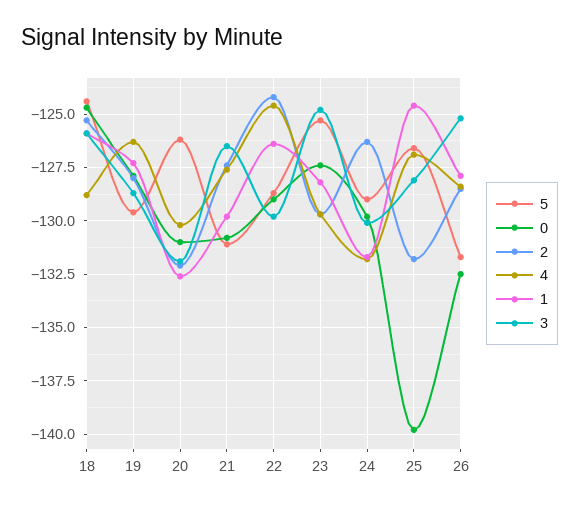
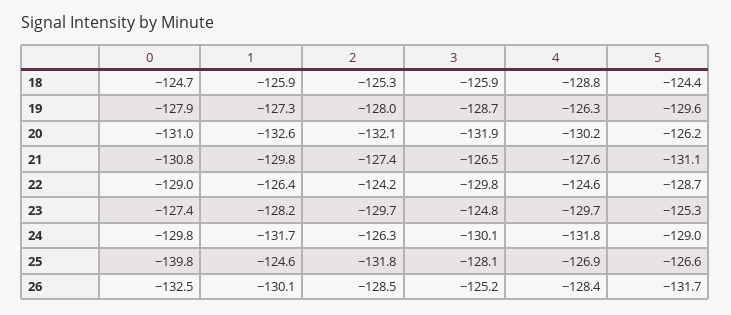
  {
    "5": {
      "18": -124.4,
      "19": -129.6,
      "20": -126.2,
      "21": -131.1,
      "22": -128.7,
      "23": -125.3,
      "24": -129,
      "25": -126.6,
      "26": -131.7
    },
    "0": {
      "18": -124.7,
      "19": -127.9,
      "20": -131,
      "21": -130.8,
      "22": -129,
      "23": -127.4,
      "24": -129.8,
      "25": -139.8,
      "26": -132.5
    },
    "2": {
      "18": -125.3,
      "19": -128,
      "20": -132.1,
      "21": -127.4,
      "22": -124.2,
      "23": -129.7,
      "24": -126.3,
      "25": -131.8,
      "26": -128.5
    },
    "4": {
      "18": -128.8,
      "19": -126.3,
      "20": -130.2,
      "21": -127.6,
      "22": -124.6,
      "23": -129.7,
      "24": -131.8,
      "25": -126.9,
      "26": -128.4
    },
    "1": {
      "18": -125.9,
      "19": -127.3,
      "20": -132.6,
      "21": -129.8,
      "22": -126.4,
      "23": -128.2,
      "24": -131.7,
      "25": -124.6,
-     "26": -128
+     "26": -130.1
    },
    "3": {
      "18": -125.9,
      "19": -128.7,
      "20": -131.9,
      "21": -126.5,
      "22": -129.8,
      "23": -124.8,
      "24": -130.1,
      "25": -128.1,
      "26": -125.2
    }
  }

